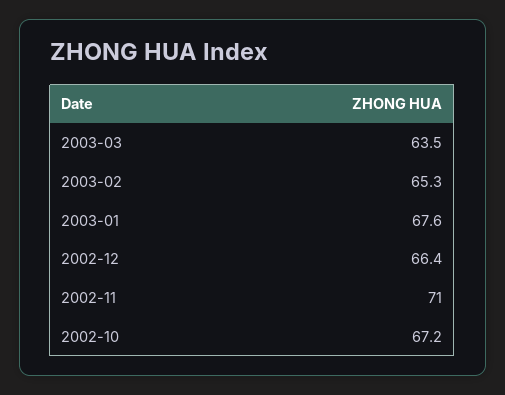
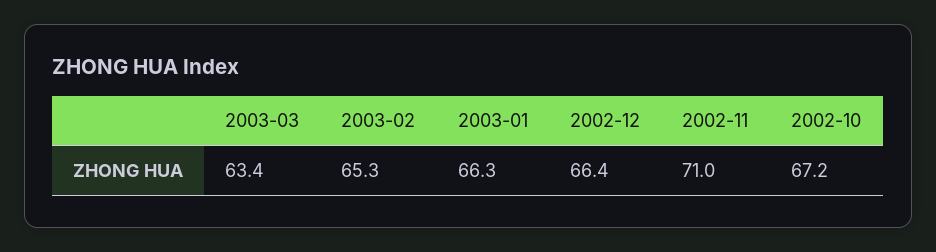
  {
-   "2003-03": 63.5,
+   "2003-03": 63.4,
    "2003-02": 65.3,
-   "2003-01": 67.6,
+   "2003-01": 66.3,
    "2002-12": 66.4,
    "2002-11": 71,
    "2002-10": 67.2
  }

